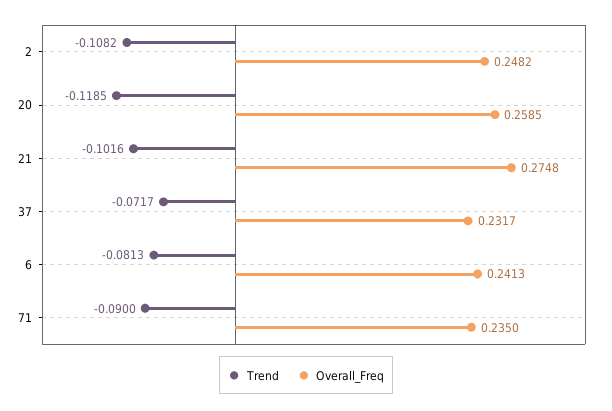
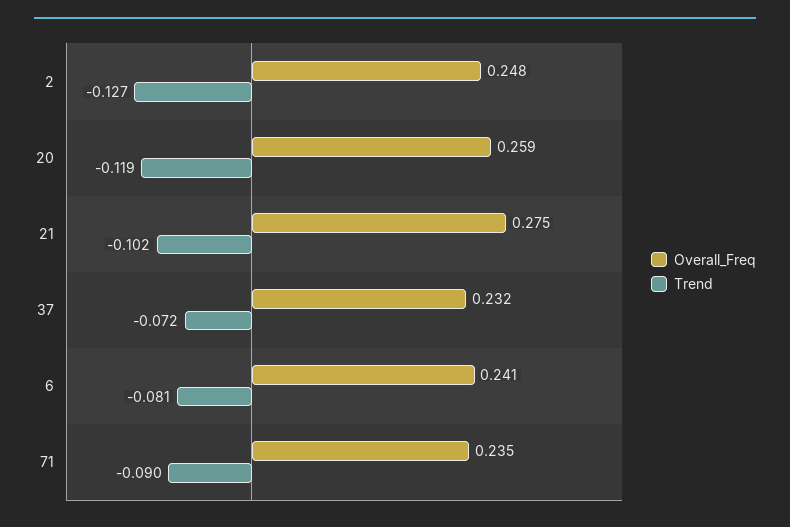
  {
    "Trend": {
-     "2": -0.1082,
+     "2": -0.127,
      "20": -0.1185,
      "21": -0.1016,
      "37": -0.0717,
      "6": -0.0813,
      "71": -0.09
    },
    "Overall_Freq": {
      "2": 0.2482,
      "20": 0.2585,
      "21": 0.2748,
      "37": 0.2317,
      "6": 0.2413,
      "71": 0.235
    }
  }

